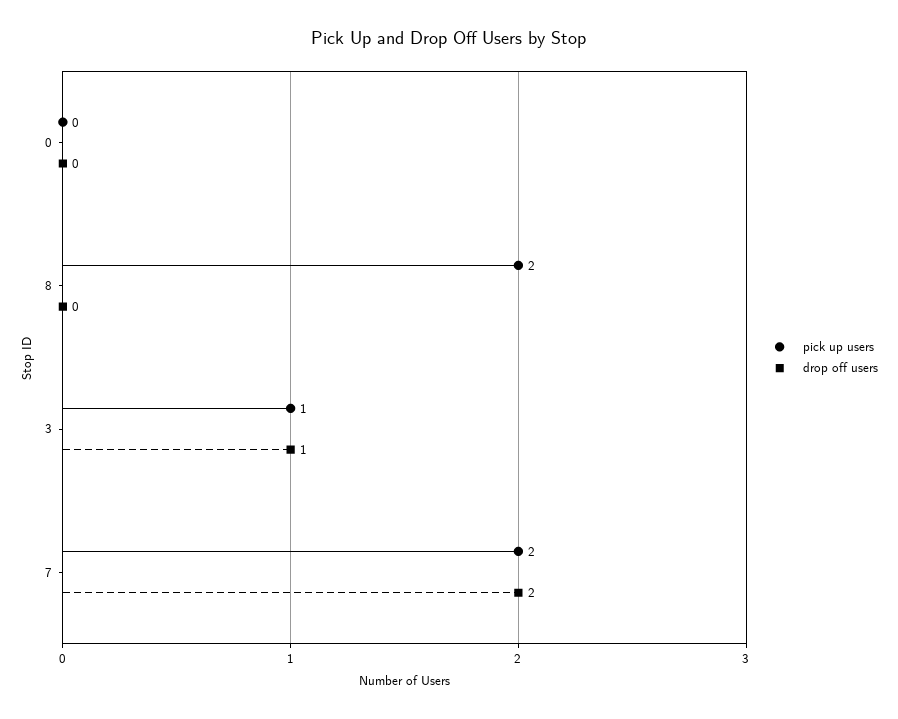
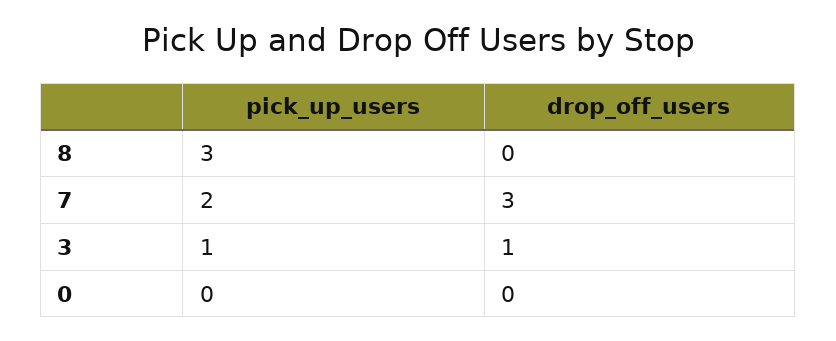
  {
    "pick up users": {
      "0": 0,
-     "8": 2,
+     "8": 3,
      "3": 1,
      "7": 2
    },
    "drop off users": {
      "0": 0,
      "8": 0,
      "3": 1,
-     "7": 2
+     "7": 3
    }
  }

